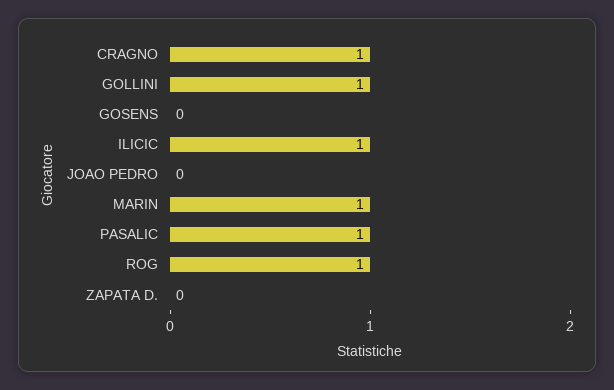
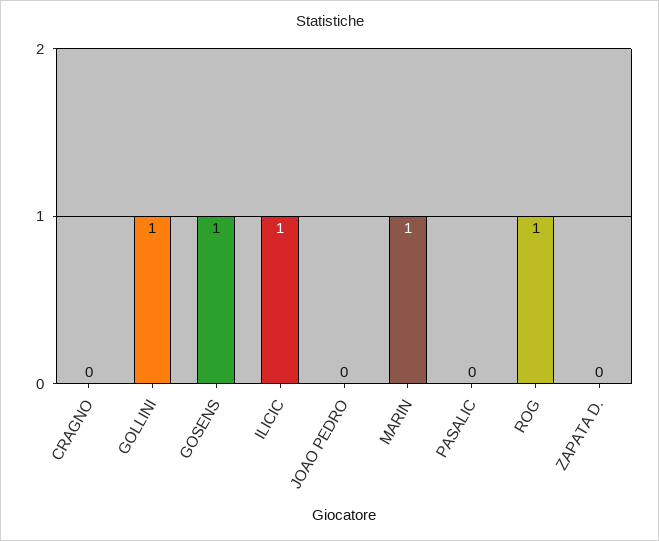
  {
-   "CRAGNO": 1,
+   "CRAGNO": 0,
    "GOLLINI": 1,
-   "GOSENS": 0,
+   "GOSENS": 1,
    "ILICIC": 1,
    "JOAO PEDRO": 0,
    "MARIN": 1,
-   "PASALIC": 1,
+   "PASALIC": 0,
    "ROG": 1,
    "ZAPATA D.": 0
  }

